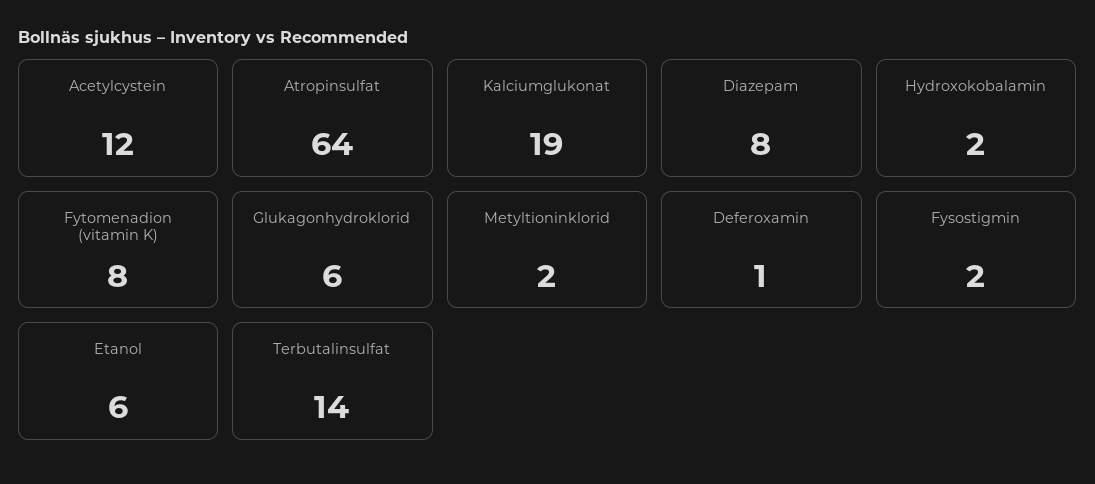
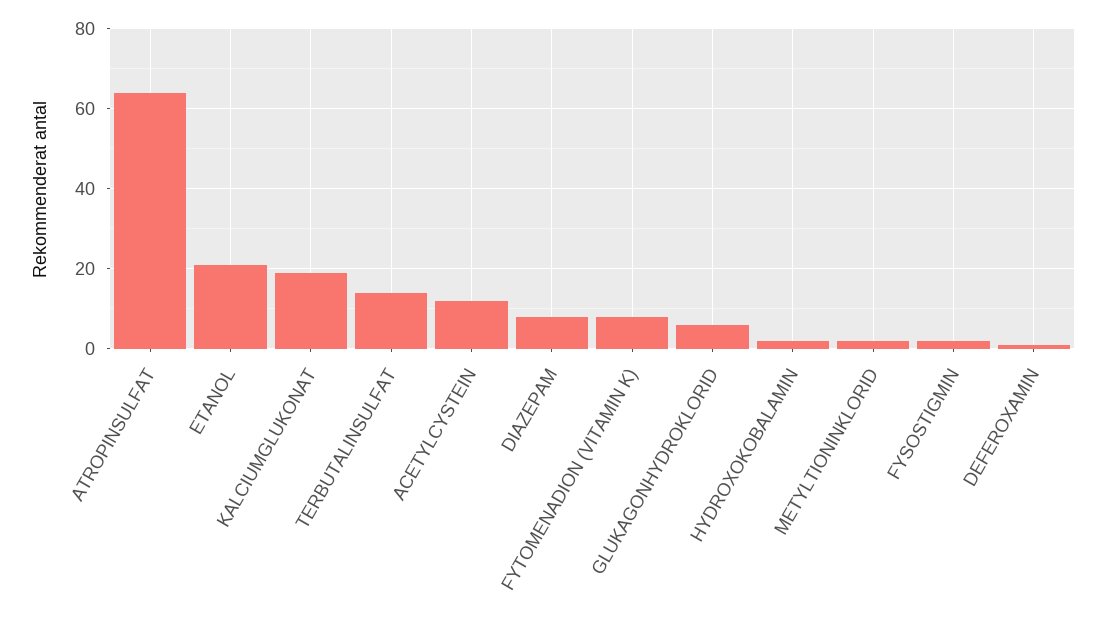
  {
    "Acetylcystein": 12,
    "Atropinsulfat": 64,
    "Kalciumglukonat": 19,
    "Diazepam": 8,
    "Hydroxokobalamin": 2,
    "Fytomenadion (vitamin K)": 8,
    "Glukagonhydroklorid": 6,
    "Metyltioninklorid": 2,
    "Deferoxamin": 1,
    "Fysostigmin": 2,
-   "Etanol": 6,
+   "Etanol": 20,
    "Terbutalinsulfat": 14
  }

